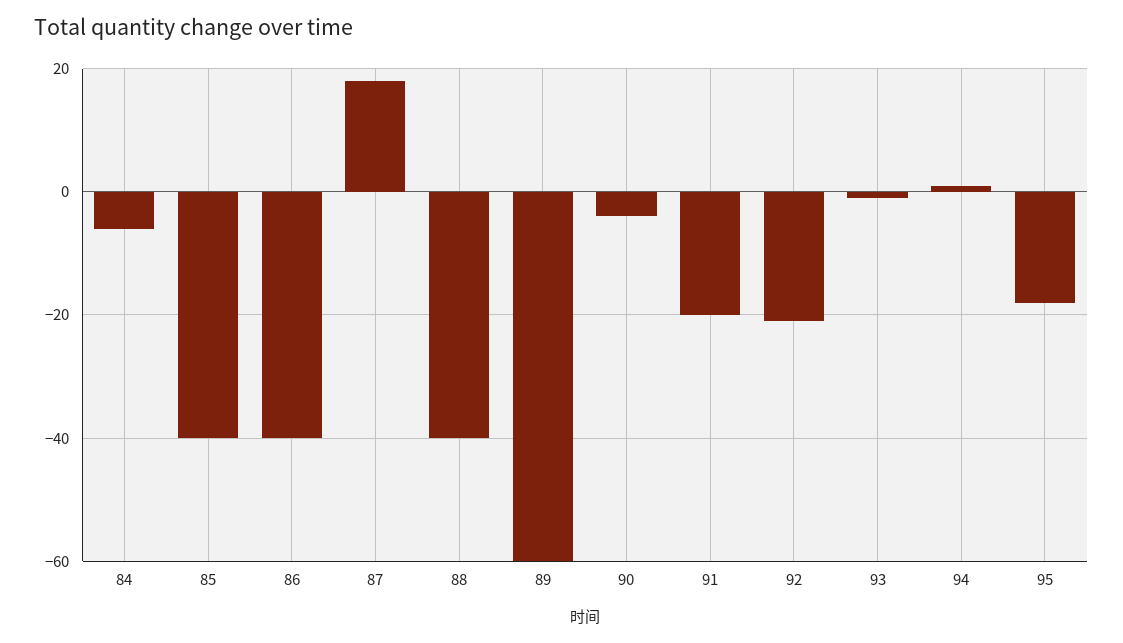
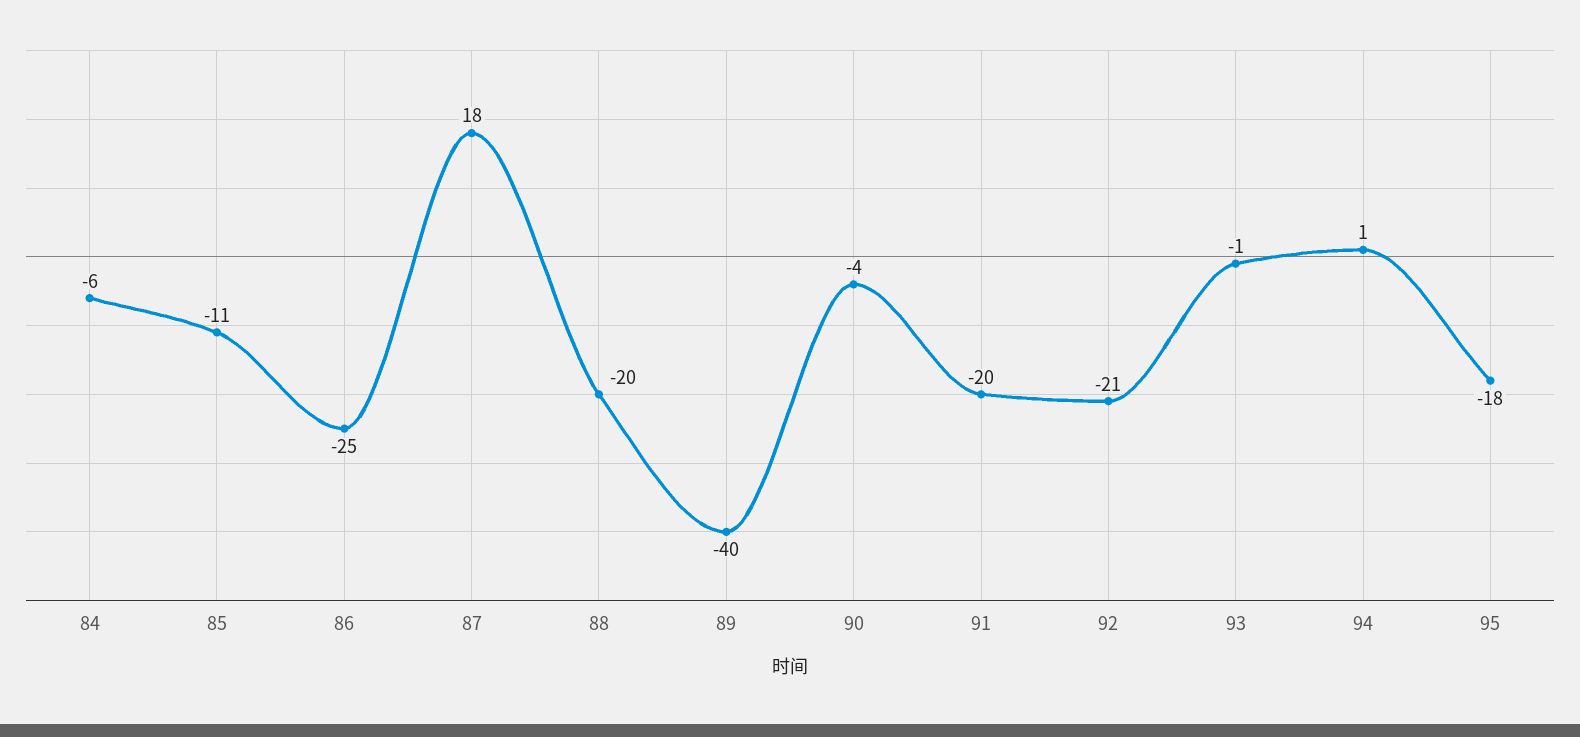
  {
    "84": -6,
-   "85": -40,
+   "85": -11,
-   "86": -40,
+   "86": -25,
    "87": 18,
-   "88": -40,
+   "88": -20,
-   "89": -60,
+   "89": -40,
    "90": -4,
    "91": -20,
    "92": -21,
    "93": -1,
    "94": 1,
    "95": -18
  }

